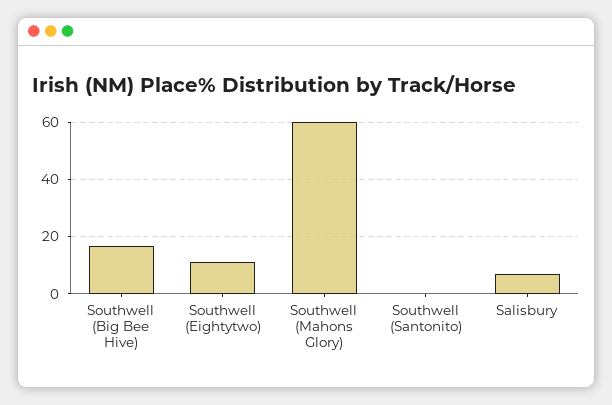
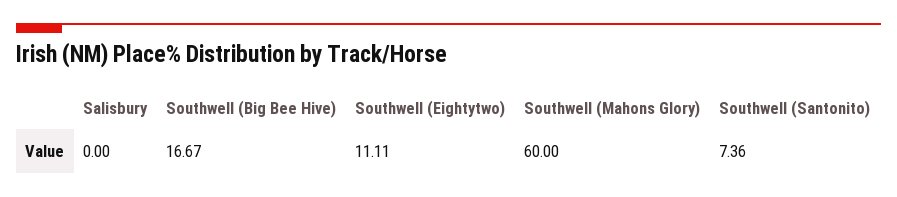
  {
    "Southwell (Big Bee Hive)": 16.67,
    "Southwell (Eightytwo)": 11.11,
    "Southwell (Mahons Glory)": 60,
-   "Southwell (Santonito)": 0,
+   "Southwell (Santonito)": 7.36,
-   "Salisbury": 7.5
+   "Salisbury": 0
  }

